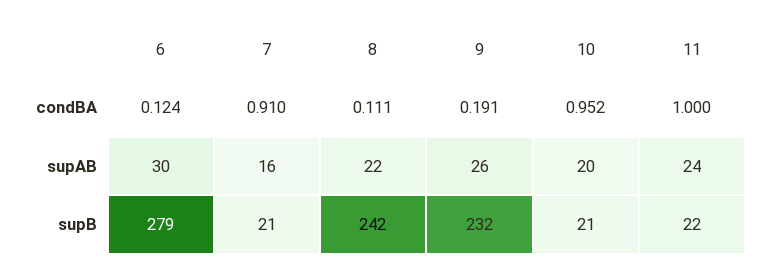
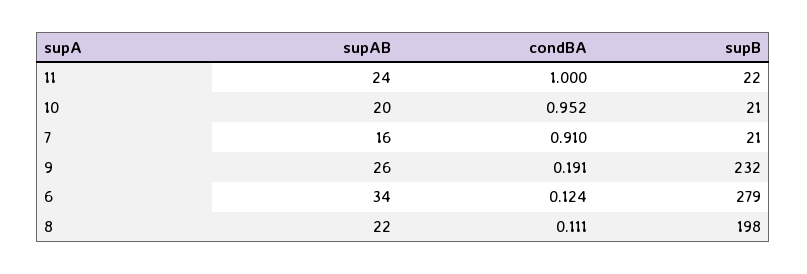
  {
    "6": {
      "condBA": 0.124,
-     "supAB": 30,
+     "supAB": 34,
      "supB": 279
    },
    "7": {
      "condBA": 0.91,
      "supAB": 16,
      "supB": 21
    },
    "8": {
      "condBA": 0.111,
      "supAB": 22,
-     "supB": 242
+     "supB": 198
    },
    "9": {
      "condBA": 0.191,
      "supAB": 26,
      "supB": 232
    },
    "10": {
      "condBA": 0.952,
      "supAB": 20,
      "supB": 21
    },
    "11": {
      "condBA": 1,
      "supAB": 24,
      "supB": 22
    }
  }

